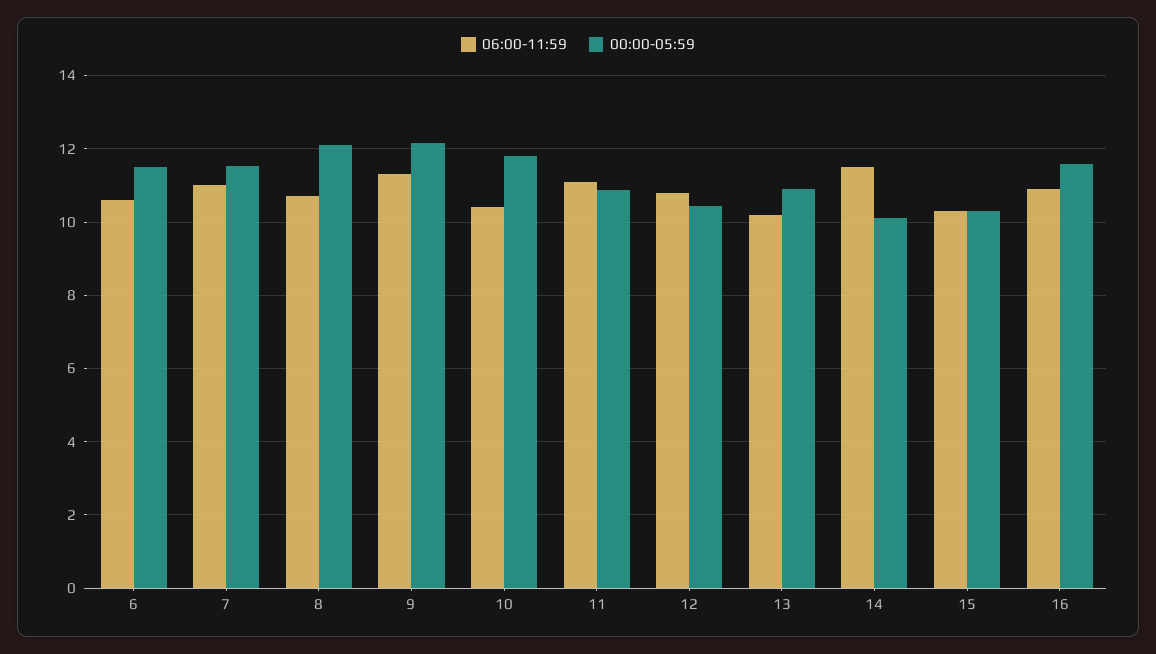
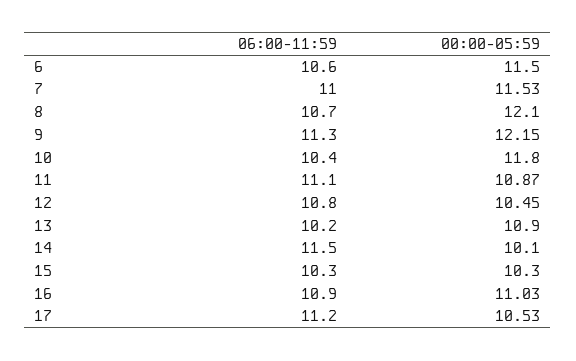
  {
    "06:00-11:59": {
      "6": 10.6,
      "7": 11,
      "8": 10.7,
      "9": 11.3,
      "10": 10.4,
      "11": 11.1,
      "12": 10.8,
      "13": 10.2,
      "14": 11.5,
      "15": 10.3,
-     "16": 10.9
+     "16": 10.9,
+     "17": 11.2
    },
    "00:00-05:59": {
      "6": 11.5,
      "7": 11.53,
      "8": 12.1,
      "9": 12.15,
      "10": 11.8,
      "11": 10.87,
      "12": 10.45,
      "13": 10.9,
      "14": 10.1,
      "15": 10.3,
-     "16": 11.6
+     "16": 11.03,
+     "17": 10.53
    }
  }

